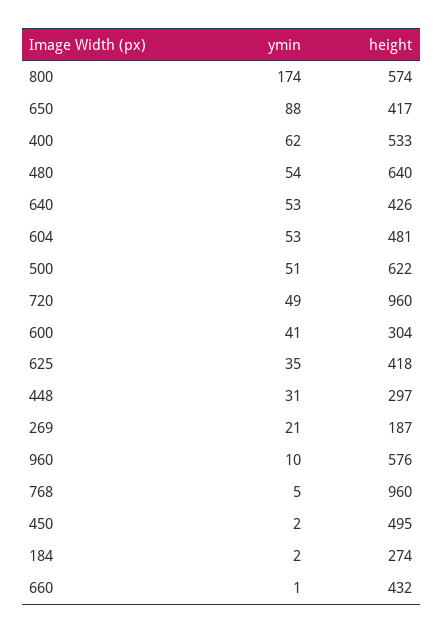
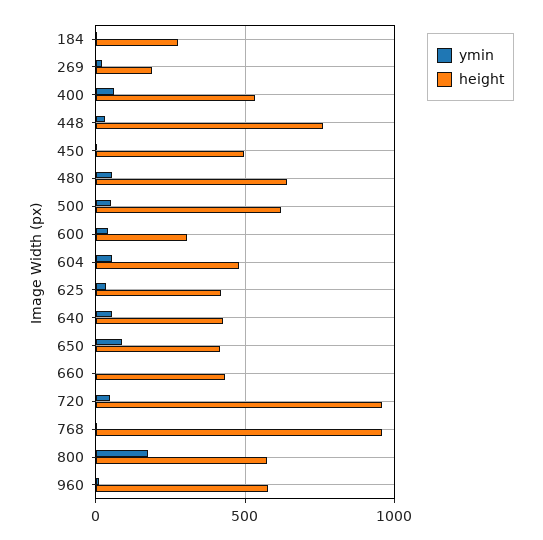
  {
    "ymin": {
      "800": 174,
      "650": 88,
      "400": 62,
      "480": 54,
      "640": 53,
      "604": 53,
      "500": 51,
      "720": 49,
      "600": 41,
      "625": 35,
      "448": 31,
      "269": 21,
      "960": 10,
      "768": 5,
      "450": 2,
      "184": 2,
      "660": 1
    },
    "height": {
      "800": 574,
      "650": 417,
      "400": 533,
      "480": 640,
      "640": 426,
      "604": 481,
      "500": 622,
      "720": 960,
      "600": 304,
      "625": 418,
-     "448": 297,
+     "448": 750,
      "269": 187,
      "960": 576,
      "768": 960,
      "450": 495,
      "184": 274,
      "660": 432
    }
  }

